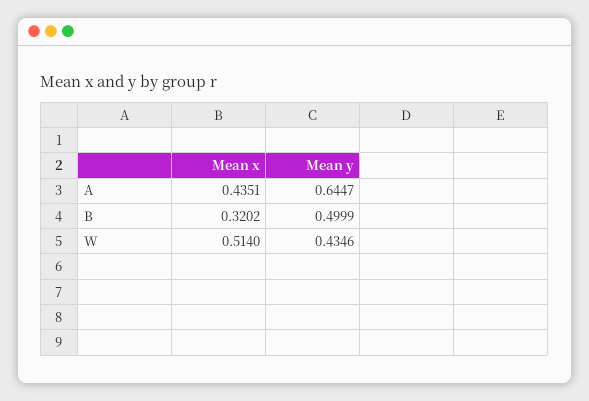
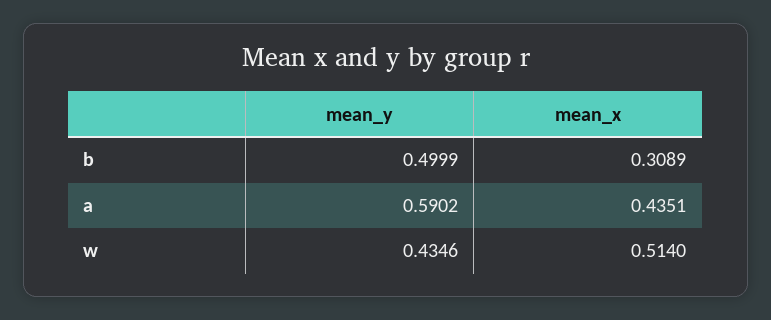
  {
    "Mean x": {
      "A": 0.4351,
-     "B": 0.3202,
+     "B": 0.3089,
      "W": 0.514
    },
    "Mean y": {
-     "A": 0.6447,
+     "A": 0.5902,
      "B": 0.4999,
      "W": 0.4346
    }
  }

